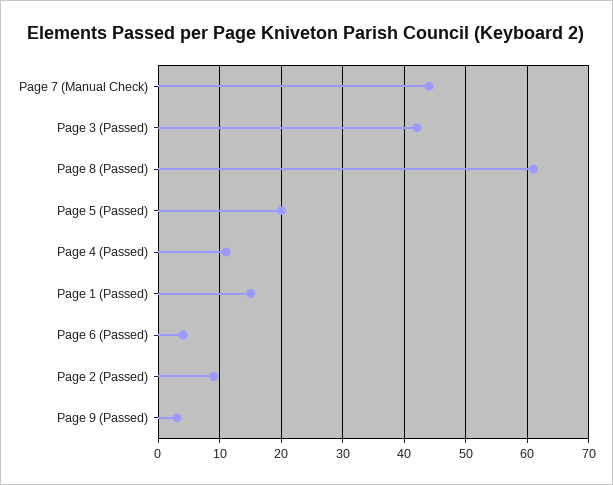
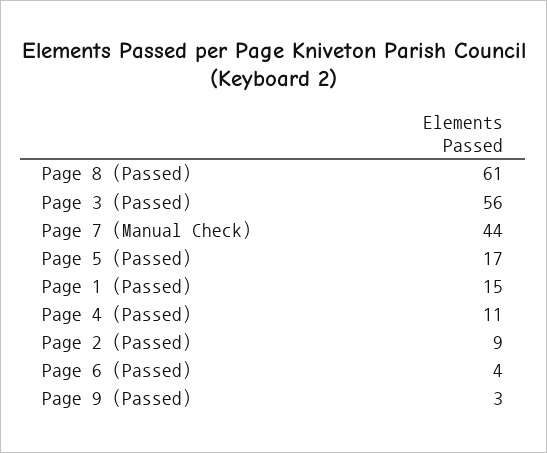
  {
    "Page 7 (Manual Check)": 44,
-   "Page 3 (Passed)": 42,
+   "Page 3 (Passed)": 56,
    "Page 8 (Passed)": 61,
-   "Page 5 (Passed)": 20,
+   "Page 5 (Passed)": 17,
    "Page 4 (Passed)": 11,
    "Page 1 (Passed)": 15,
    "Page 6 (Passed)": 4,
    "Page 2 (Passed)": 9,
    "Page 9 (Passed)": 3
  }

